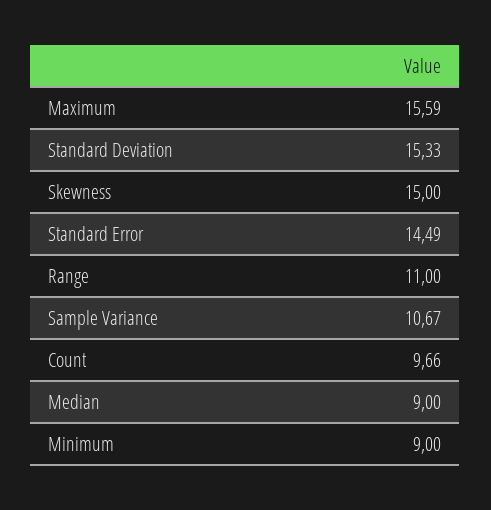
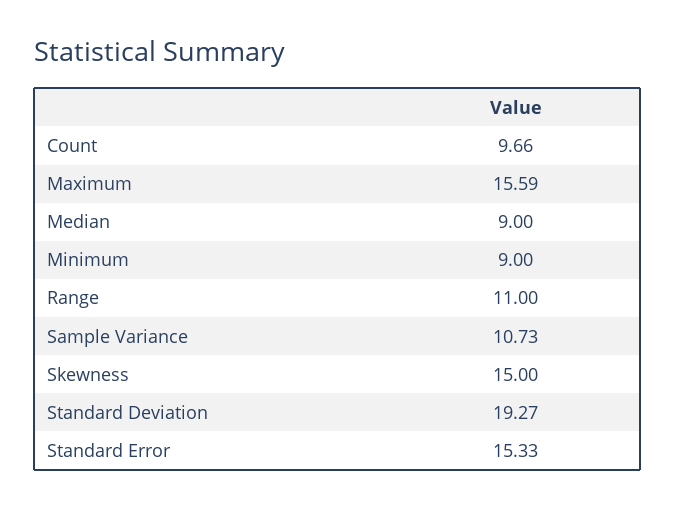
  {
    "Maximum": 15.59,
-   "Standard Deviation": 15.33,
+   "Standard Deviation": 19.27,
    "Skewness": 15,
-   "Standard Error": 14.49,
+   "Standard Error": 15.33,
    "Range": 11,
-   "Sample Variance": 10.67,
+   "Sample Variance": 10.73,
    "Count": 9.66,
    "Median": 9,
    "Minimum": 9
  }

